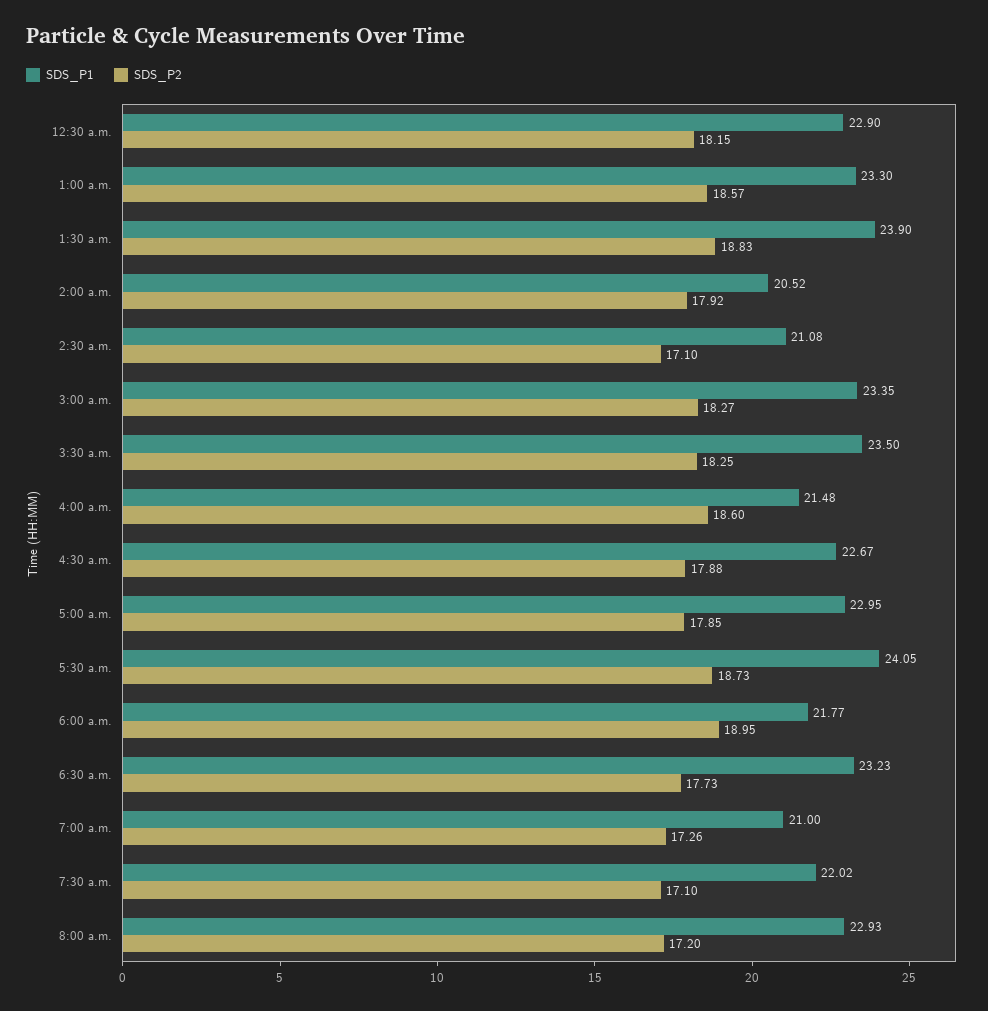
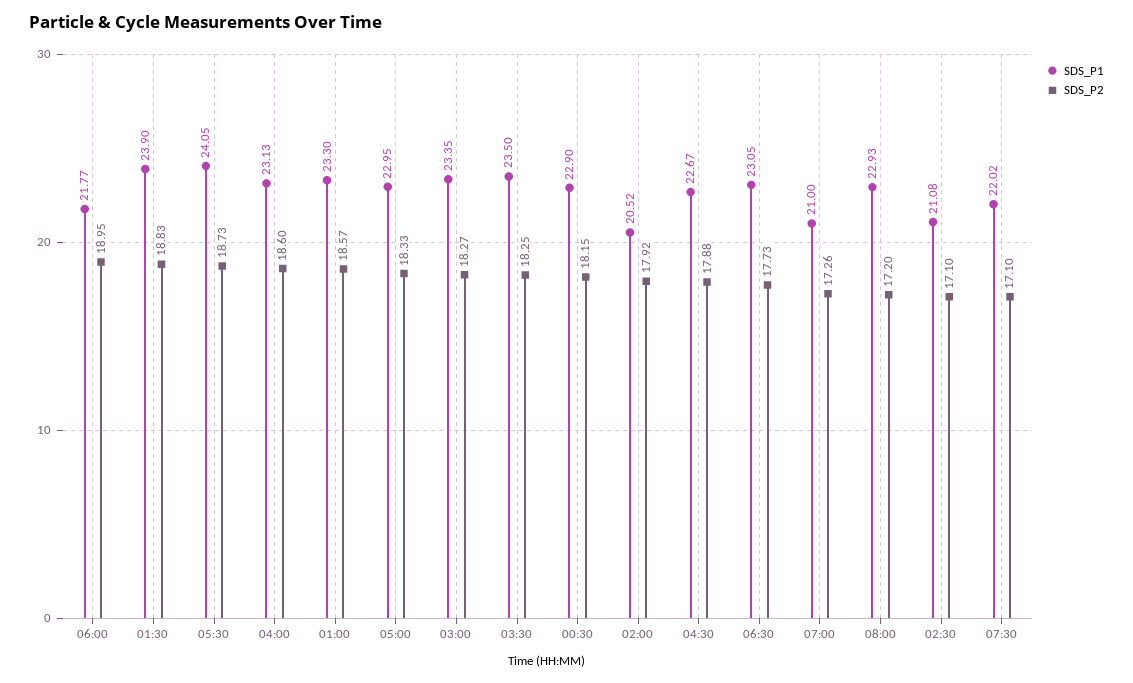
  {
    "SDS_P1": {
      "12:30 a.m.": 22.9,
      "1:00 a.m.": 23.3,
      "1:30 a.m.": 23.9,
      "2:00 a.m.": 20.52,
      "2:30 a.m.": 21.08,
      "3:00 a.m.": 23.35,
      "3:30 a.m.": 23.5,
-     "4:00 a.m.": 21.48,
+     "4:00 a.m.": 23.13,
      "4:30 a.m.": 22.67,
      "5:00 a.m.": 22.95,
      "5:30 a.m.": 24.05,
      "6:00 a.m.": 21.77,
-     "6:30 a.m.": 23.23,
+     "6:30 a.m.": 23.05,
      "7:00 a.m.": 21,
      "7:30 a.m.": 22.02,
      "8:00 a.m.": 22.93
    },
    "SDS_P2": {
      "12:30 a.m.": 18.15,
      "1:00 a.m.": 18.57,
      "1:30 a.m.": 18.83,
      "2:00 a.m.": 17.92,
      "2:30 a.m.": 17.1,
      "3:00 a.m.": 18.27,
      "3:30 a.m.": 18.25,
      "4:00 a.m.": 18.6,
      "4:30 a.m.": 17.88,
-     "5:00 a.m.": 17.85,
+     "5:00 a.m.": 18.33,
      "5:30 a.m.": 18.73,
      "6:00 a.m.": 18.95,
      "6:30 a.m.": 17.73,
      "7:00 a.m.": 17.26,
      "7:30 a.m.": 17.1,
      "8:00 a.m.": 17.2
    }
  }

